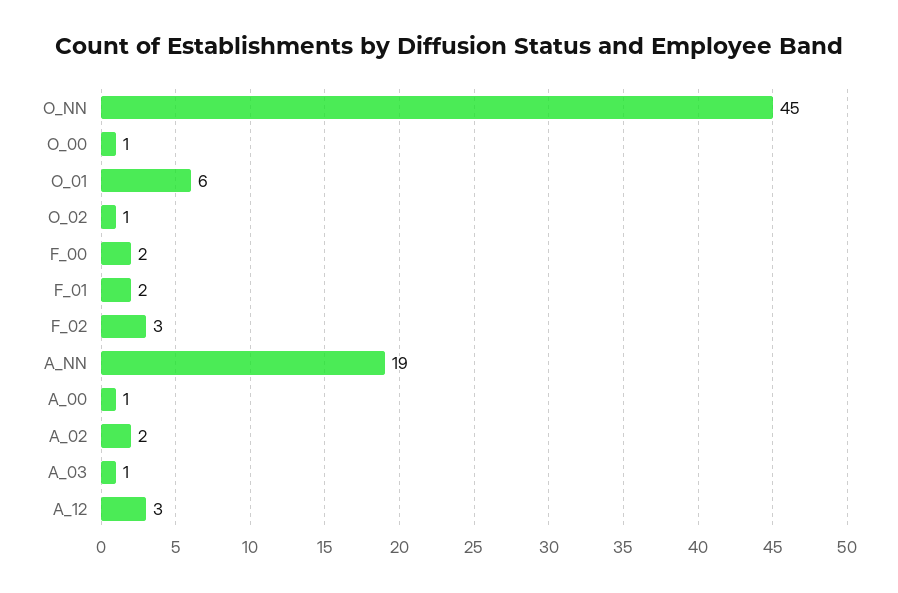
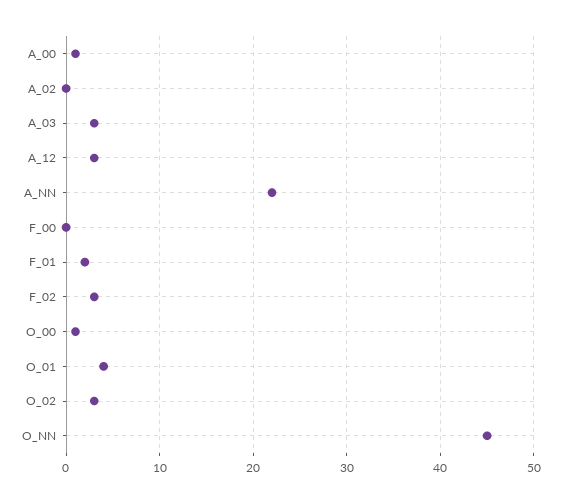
  {
    "O_NN": 45,
    "O_00": 1,
-   "O_01": 6,
+   "O_01": 4,
-   "O_02": 1,
+   "O_02": 3,
-   "F_00": 2,
+   "F_00": 0,
    "F_01": 2,
    "F_02": 3,
-   "A_NN": 19,
+   "A_NN": 22,
    "A_00": 1,
-   "A_02": 2,
+   "A_02": 0,
-   "A_03": 1,
+   "A_03": 3,
    "A_12": 3
  }

